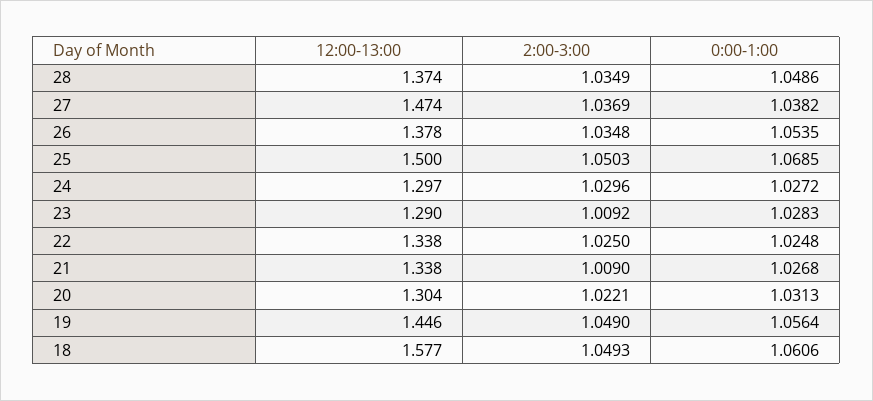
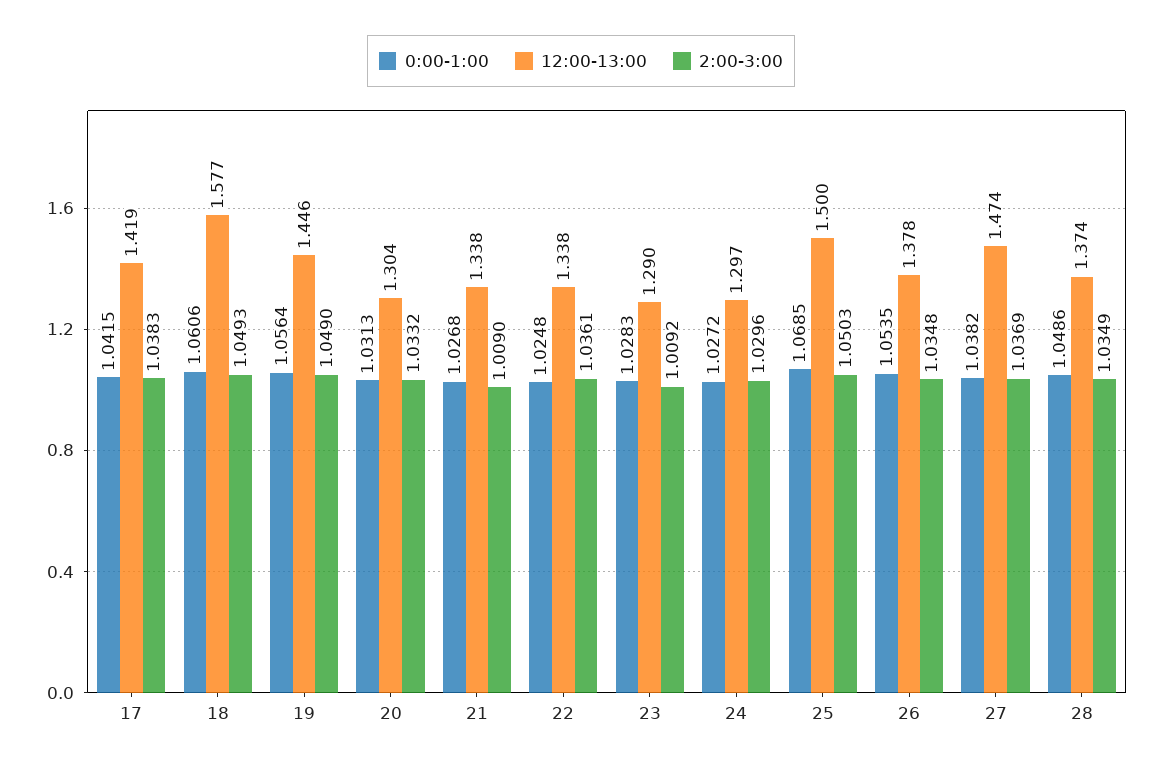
  {
    "12:00-13:00": {
      "28": 1.374,
      "27": 1.474,
      "26": 1.378,
      "25": 1.5,
      "24": 1.297,
      "23": 1.29,
      "22": 1.338,
      "21": 1.338,
      "20": 1.304,
      "19": 1.446,
-     "18": 1.577
+     "18": 1.577,
+     "17": 1.419
    },
    "2:00-3:00": {
      "28": 1.0349,
      "27": 1.0369,
      "26": 1.0348,
      "25": 1.0503,
      "24": 1.0296,
      "23": 1.0092,
-     "22": 1.025,
+     "22": 1.0361,
      "21": 1.009,
-     "20": 1.0221,
+     "20": 1.0332,
      "19": 1.049,
-     "18": 1.0493
+     "18": 1.0493,
+     "17": 1.0383
    },
    "0:00-1:00": {
      "28": 1.0486,
      "27": 1.0382,
      "26": 1.0535,
      "25": 1.0685,
      "24": 1.0272,
      "23": 1.0283,
      "22": 1.0248,
      "21": 1.0268,
      "20": 1.0313,
      "19": 1.0564,
-     "18": 1.0606
+     "18": 1.0606,
+     "17": 1.0415
    }
  }

